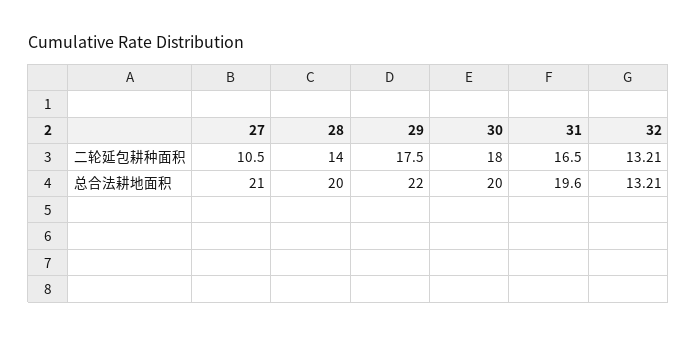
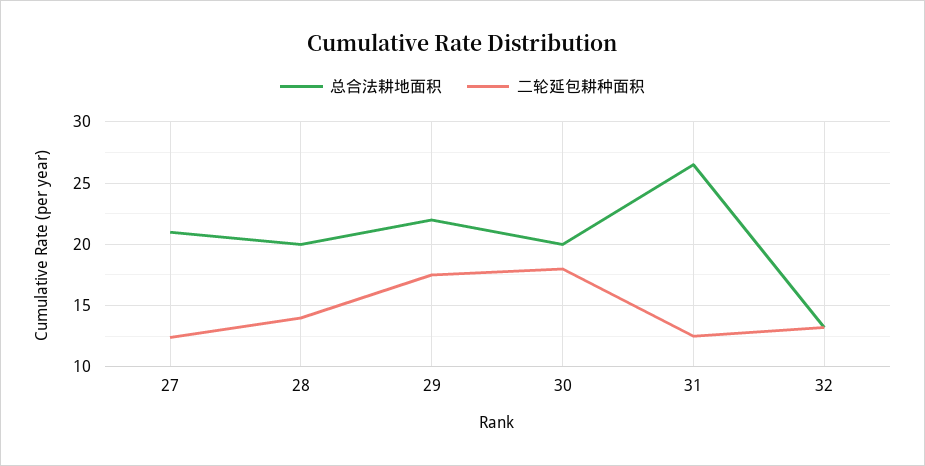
  {
    "二轮延包耕种面积": {
-     "27": 10.5,
+     "27": 12.5,
      "28": 14,
      "29": 17.5,
      "30": 18,
-     "31": 16.5,
+     "31": 12.5,
      "32": 13.21
    },
    "总合法耕地面积": {
      "27": 21,
      "28": 20,
      "29": 22,
      "30": 20,
-     "31": 19.6,
+     "31": 26.5,
      "32": 13.21
    }
  }

